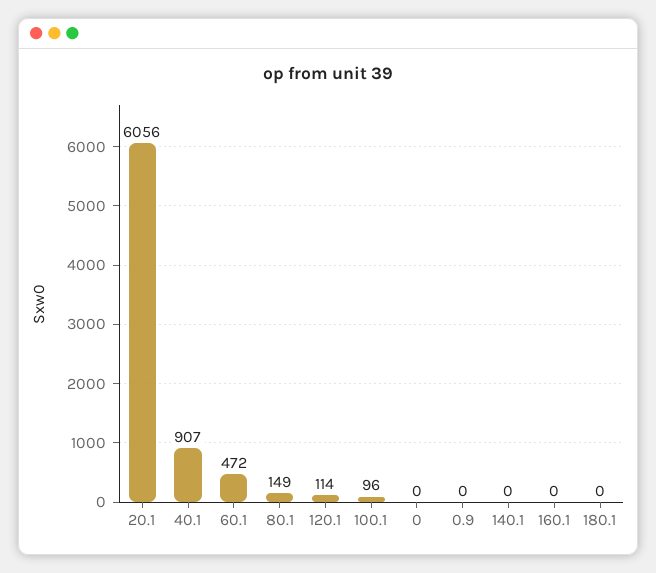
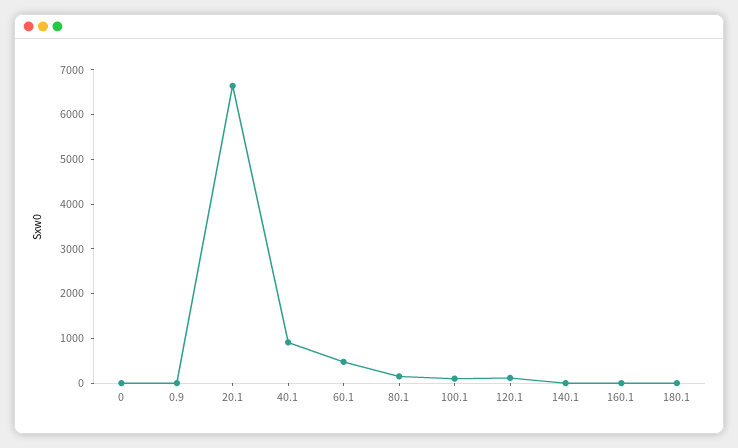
  {
-   "20.1": 6056,
+   "20.1": 6600,
    "40.1": 907,
    "60.1": 472,
    "80.1": 149,
    "120.1": 114,
    "100.1": 96,
    "0": 0,
    "0.9": 0,
    "140.1": 0,
    "160.1": 0,
    "180.1": 0
  }

